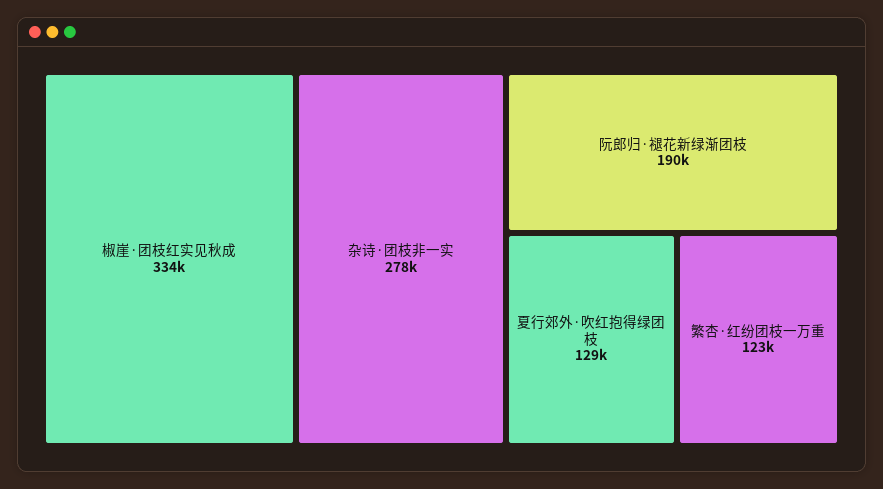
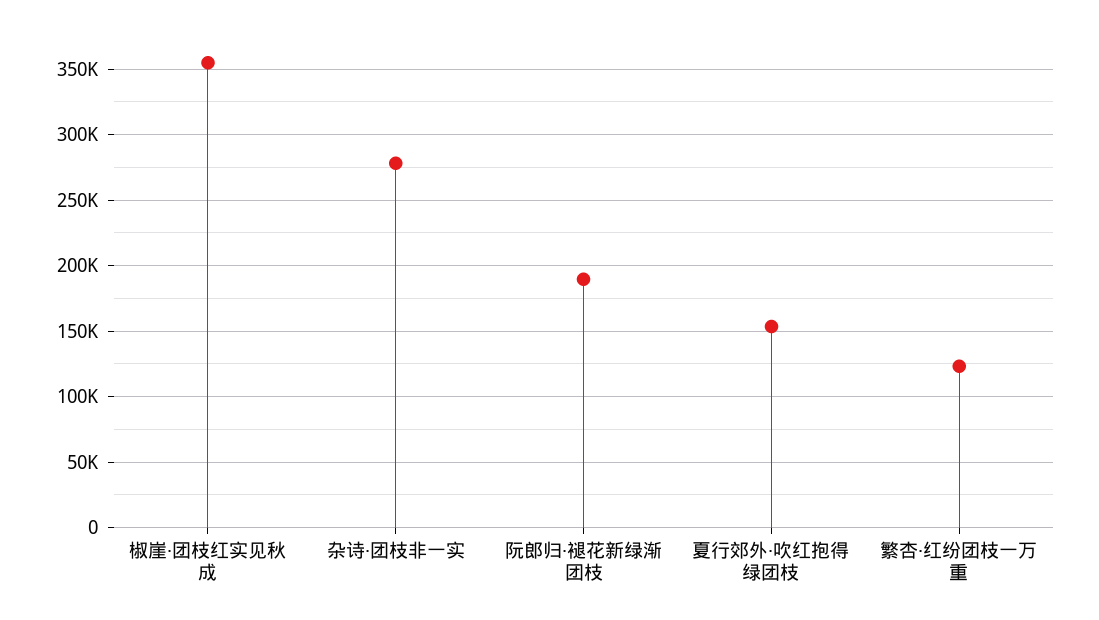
  {
-   "椒崖·团枝红实见秋成": 334000,
+   "椒崖·团枝红实见秋成": 355000,
    "杂诗·团枝非一实": 278000,
    "阮郎归·褪花新绿渐团枝": 190000,
-   "夏行郊外·吹红抱得绿团枝": 129000,
+   "夏行郊外·吹红抱得绿团枝": 155000,
    "繁杏·红纷团枝一万重": 123000
  }

